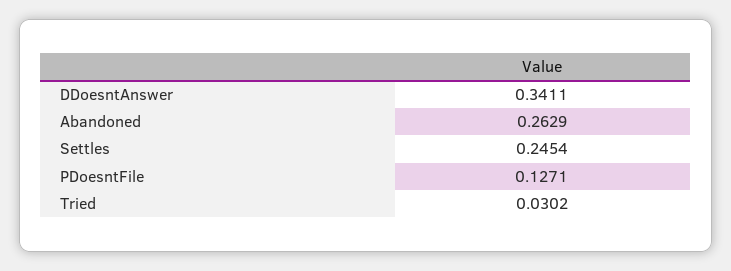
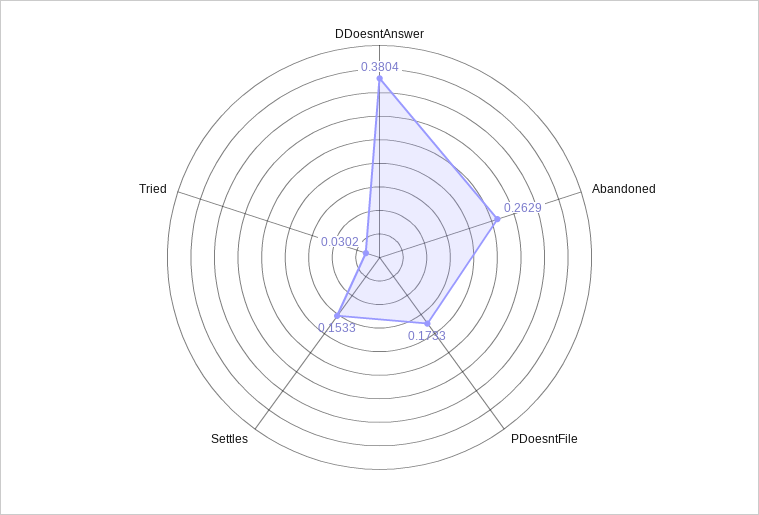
  {
-   "DDoesntAnswer": 0.3411,
+   "DDoesntAnswer": 0.3804,
    "Abandoned": 0.2629,
-   "Settles": 0.2454,
+   "Settles": 0.1533,
-   "PDoesntFile": 0.1271,
+   "PDoesntFile": 0.1733,
    "Tried": 0.0302
  }

